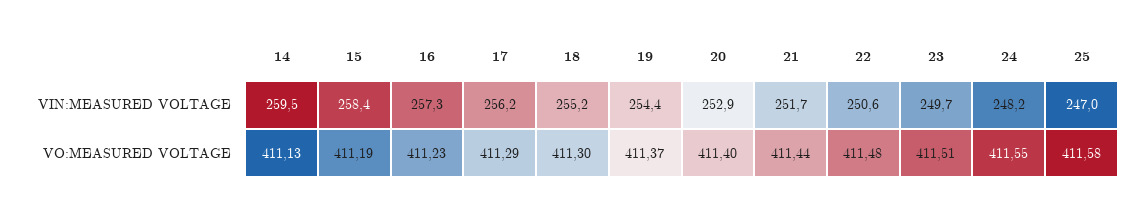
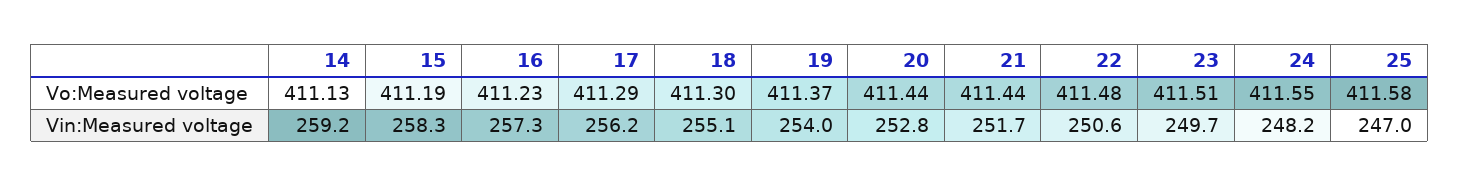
  {
    "14": {
-     "VIN:MEASURED VOLTAGE": 259.5,
+     "VIN:MEASURED VOLTAGE": 259.2,
      "VO:MEASURED VOLTAGE": 411.13
    },
    "15": {
-     "VIN:MEASURED VOLTAGE": 258.4,
+     "VIN:MEASURED VOLTAGE": 258.3,
      "VO:MEASURED VOLTAGE": 411.19
    },
    "16": {
      "VIN:MEASURED VOLTAGE": 257.3,
      "VO:MEASURED VOLTAGE": 411.23
    },
    "17": {
      "VIN:MEASURED VOLTAGE": 256.2,
      "VO:MEASURED VOLTAGE": 411.29
    },
    "18": {
-     "VIN:MEASURED VOLTAGE": 255.2,
+     "VIN:MEASURED VOLTAGE": 255.1,
      "VO:MEASURED VOLTAGE": 411.3
    },
    "19": {
-     "VIN:MEASURED VOLTAGE": 254.4,
+     "VIN:MEASURED VOLTAGE": 254,
      "VO:MEASURED VOLTAGE": 411.37
    },
    "20": {
-     "VIN:MEASURED VOLTAGE": 252.9,
+     "VIN:MEASURED VOLTAGE": 252.8,
-     "VO:MEASURED VOLTAGE": 411.4
+     "VO:MEASURED VOLTAGE": 411.44
    },
    "21": {
      "VIN:MEASURED VOLTAGE": 251.7,
      "VO:MEASURED VOLTAGE": 411.44
    },
    "22": {
      "VIN:MEASURED VOLTAGE": 250.6,
      "VO:MEASURED VOLTAGE": 411.48
    },
    "23": {
      "VIN:MEASURED VOLTAGE": 249.7,
      "VO:MEASURED VOLTAGE": 411.51
    },
    "24": {
      "VIN:MEASURED VOLTAGE": 248.2,
      "VO:MEASURED VOLTAGE": 411.55
    },
    "25": {
      "VIN:MEASURED VOLTAGE": 247,
      "VO:MEASURED VOLTAGE": 411.58
    }
  }

